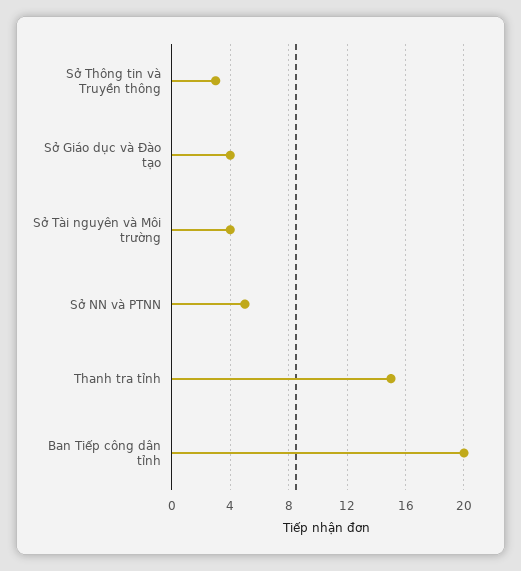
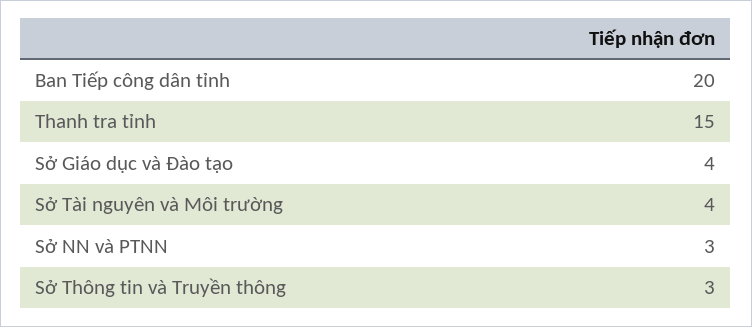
  {
    "Sở Thông tin và Truyền thông": 3,
    "Sở Giáo dục và Đào tạo": 4,
    "Sở Tài nguyên và Môi trường": 4,
-   "Sở NN và PTNN": 5,
+   "Sở NN và PTNN": 3,
    "Thanh tra tỉnh": 15,
    "Ban Tiếp công dân tỉnh": 20
  }

